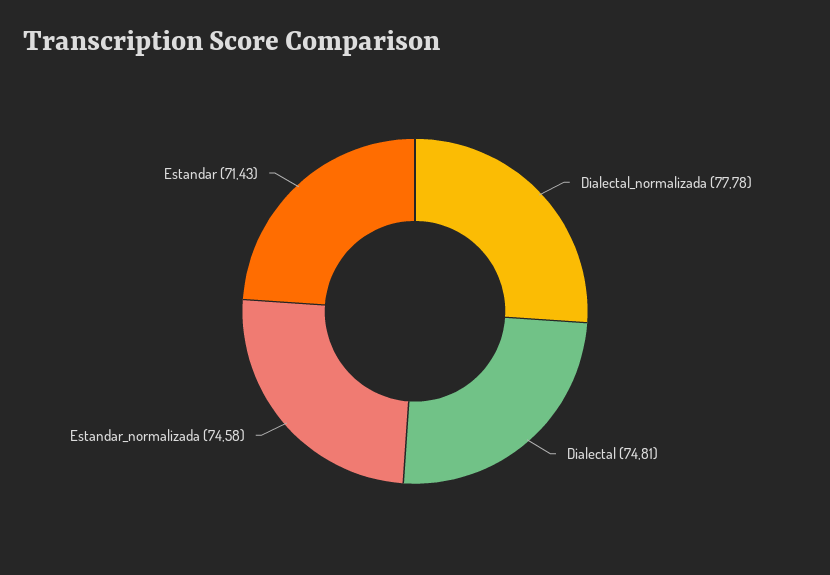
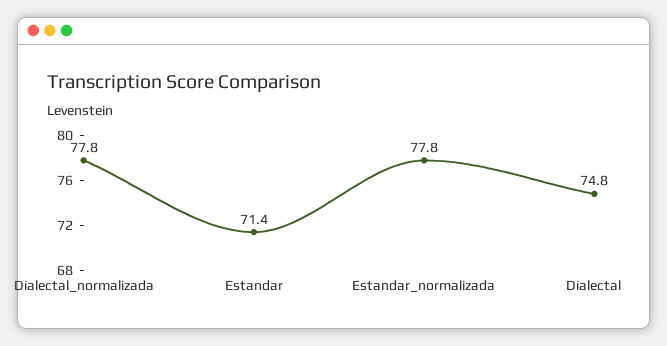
  {
    "Dialectal_normalizada": 77.78,
    "Dialectal": 74.81,
-   "Estandar_normalizada": 74.58,
+   "Estandar_normalizada": 77.8,
    "Estandar": 71.43
  }

